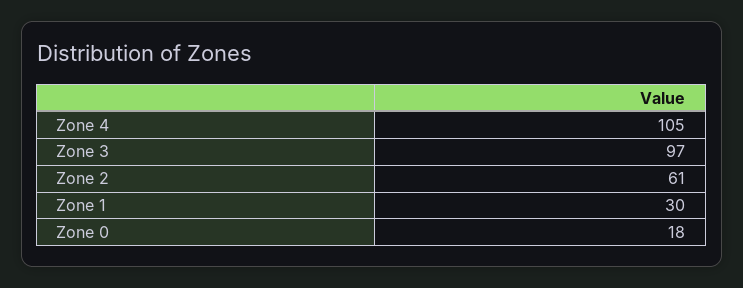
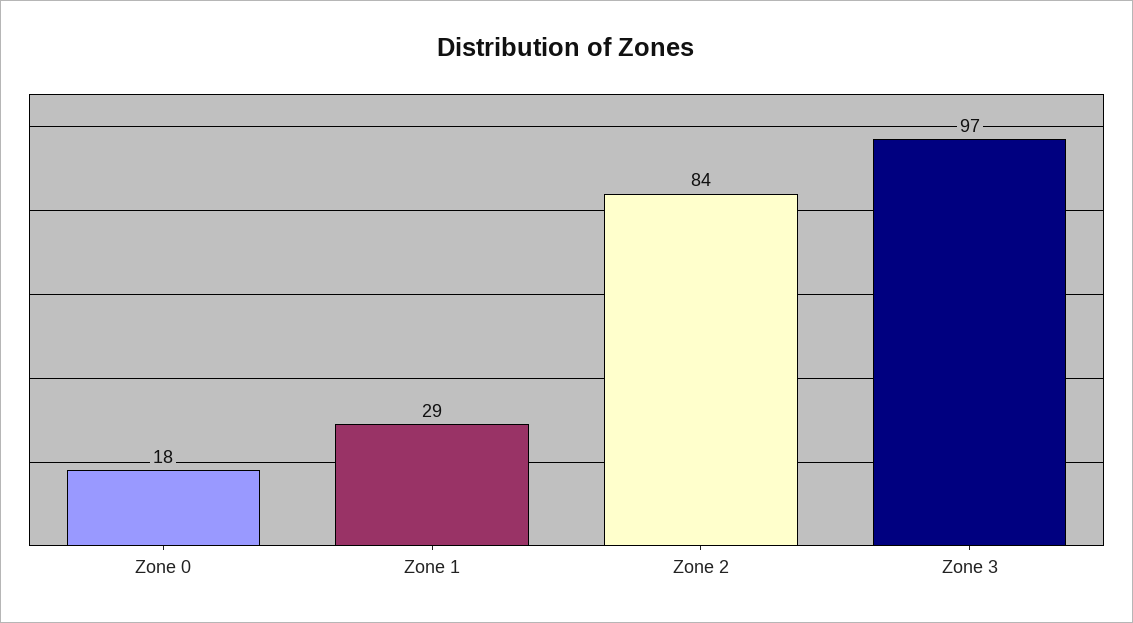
  {
-   "Zone 4": 105,
    "Zone 3": 97,
-   "Zone 2": 61,
+   "Zone 2": 84,
-   "Zone 1": 30,
+   "Zone 1": 29,
    "Zone 0": 18
  }

